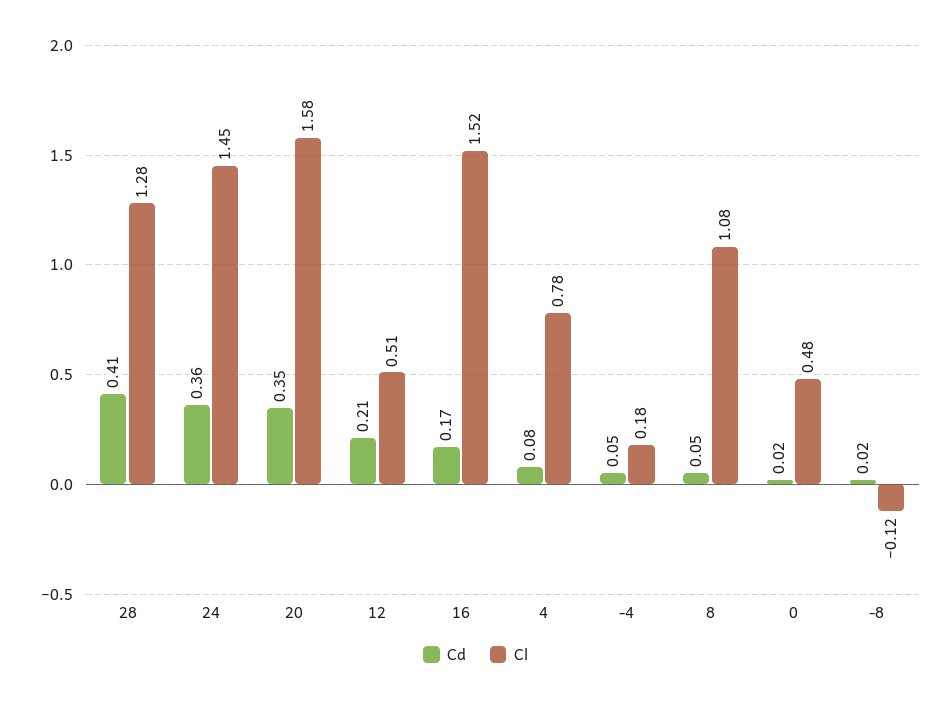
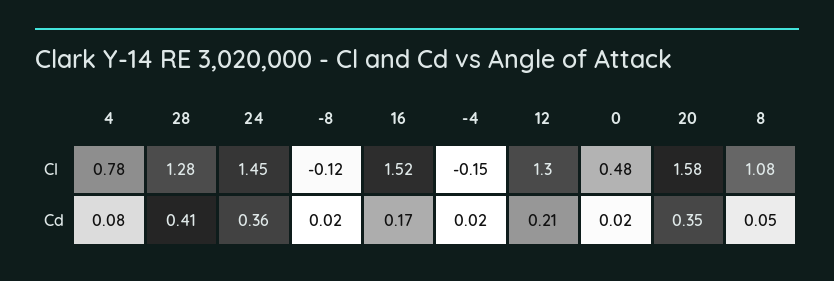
  {
    "Cd": {
      "28": 0.41,
      "24": 0.36,
      "20": 0.35,
      "12": 0.21,
      "16": 0.17,
      "4": 0.08,
-     "-4": 0.05,
+     "-4": 0.02,
      "8": 0.05,
      "0": 0.02,
      "-8": 0.02
    },
    "Cl": {
      "28": 1.28,
      "24": 1.45,
      "20": 1.58,
-     "12": 0.51,
+     "12": 1.3,
      "16": 1.52,
      "4": 0.78,
-     "-4": 0.18,
+     "-4": -0.15,
      "8": 1.08,
      "0": 0.48,
      "-8": -0.12
    }
  }

